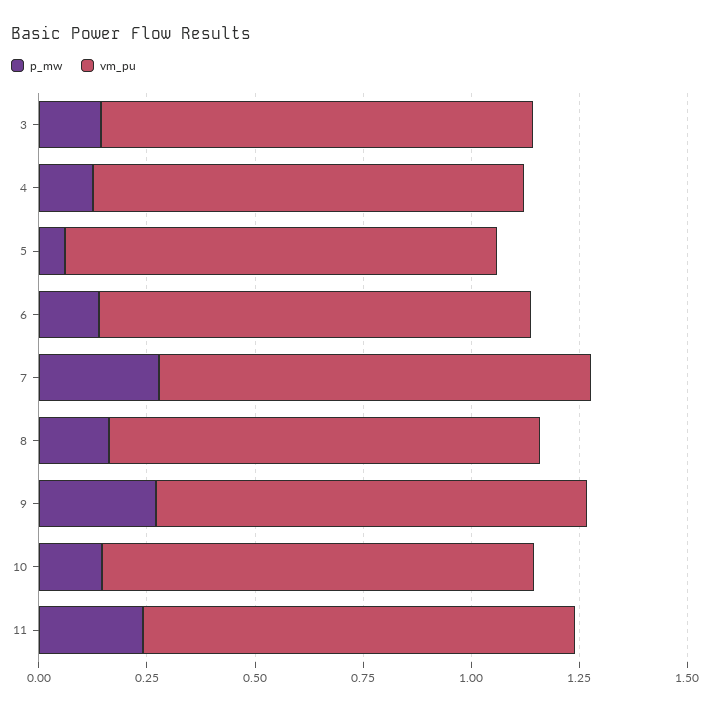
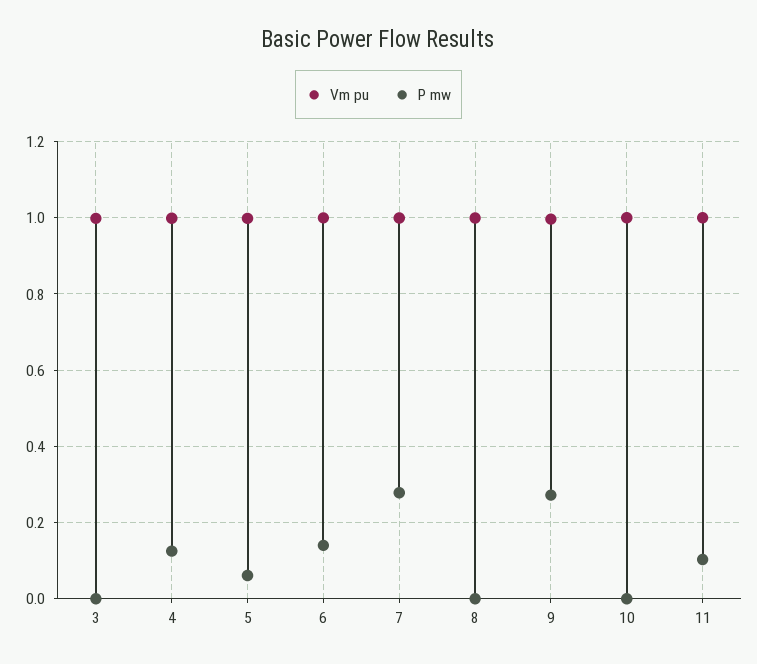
  {
    "p_mw": {
-     "3": 0.15,
+     "3": 0,
      "4": 0.12,
      "5": 0.06,
      "6": 0.14,
      "7": 0.28,
-     "8": 0.15,
+     "8": 0,
      "9": 0.28,
-     "10": 0.15,
+     "10": 0,
-     "11": 0.25
+     "11": 0.1
    },
    "vm_pu": {
      "3": 1,
      "4": 1,
      "5": 1,
      "6": 1,
      "7": 1,
      "8": 1,
      "9": 1,
      "10": 1,
      "11": 1
    }
  }

